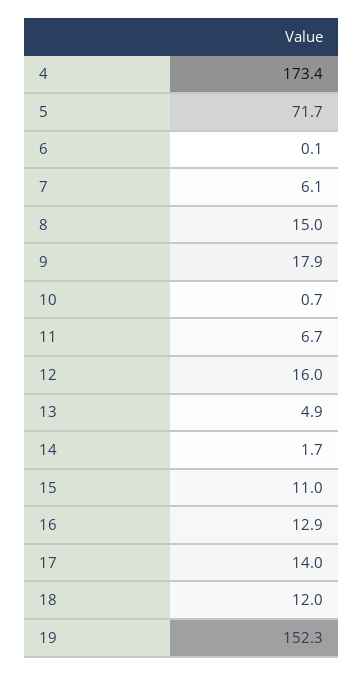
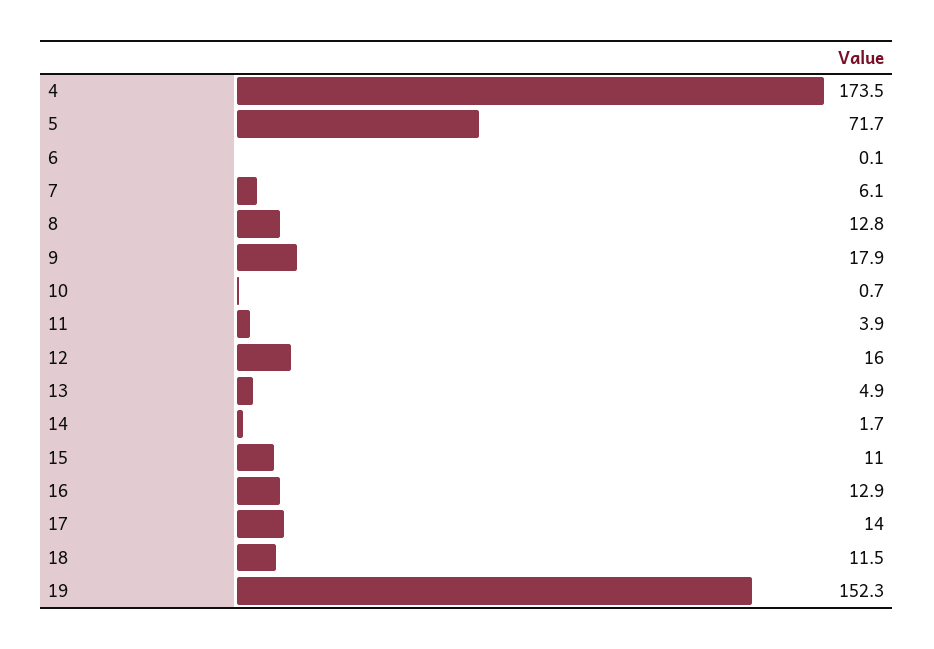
  {
-   "4": 173.4,
+   "4": 173.5,
    "5": 71.7,
    "6": 0.1,
    "7": 6.1,
-   "8": 15,
+   "8": 12.8,
    "9": 17.9,
    "10": 0.7,
-   "11": 6.7,
+   "11": 3.9,
    "12": 16,
    "13": 4.9,
    "14": 1.7,
    "15": 11,
    "16": 12.9,
    "17": 14,
-   "18": 12,
+   "18": 11.5,
    "19": 152.3
  }

